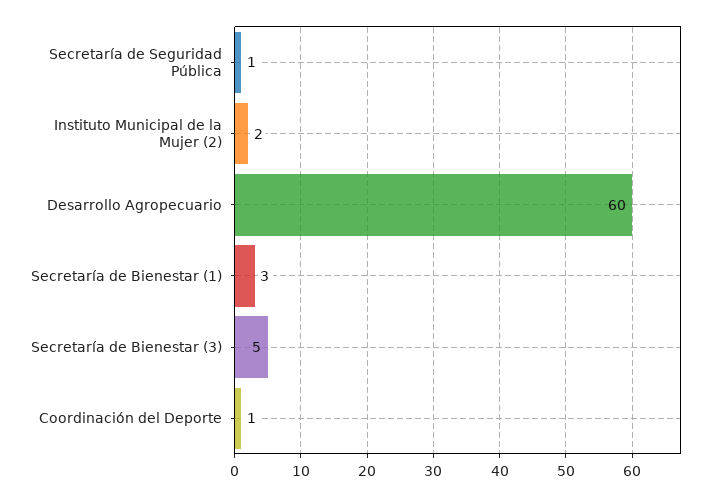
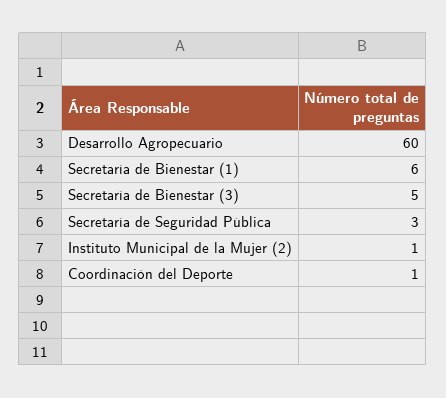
  {
-   "Secretaría de Seguridad Pública": 1,
+   "Secretaría de Seguridad Pública": 3,
-   "Instituto Municipal de la Mujer (2)": 2,
+   "Instituto Municipal de la Mujer (2)": 1,
    "Desarrollo Agropecuario": 60,
-   "Secretaría de Bienestar (1)": 3,
+   "Secretaría de Bienestar (1)": 6,
    "Secretaría de Bienestar (3)": 5,
    "Coordinación del Deporte": 1
  }

